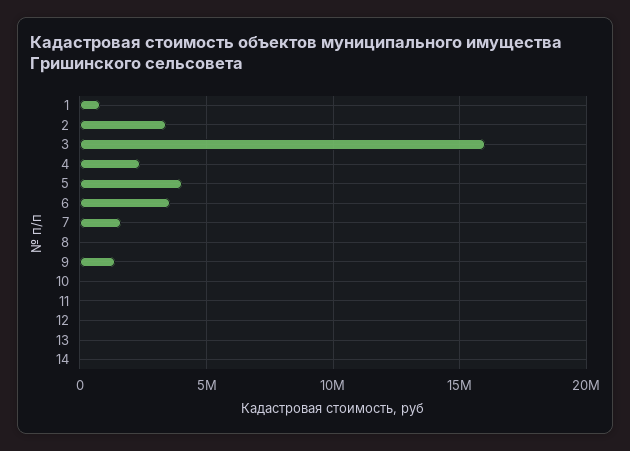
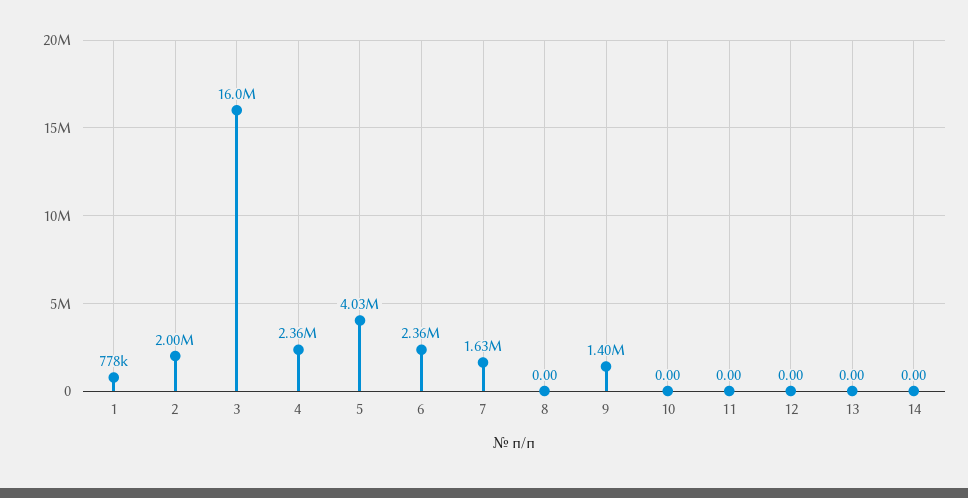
  {
    "1": 778000,
-   "2": 3500000,
+   "2": 2000000,
    "3": 16000000,
    "4": 2360000,
    "5": 4030000,
-   "6": 3500000,
+   "6": 2360000,
    "7": 1630000,
    "8": 0,
    "9": 1400000,
    "10": 0,
    "11": 0,
    "12": 0,
    "13": 0,
    "14": 0
  }

